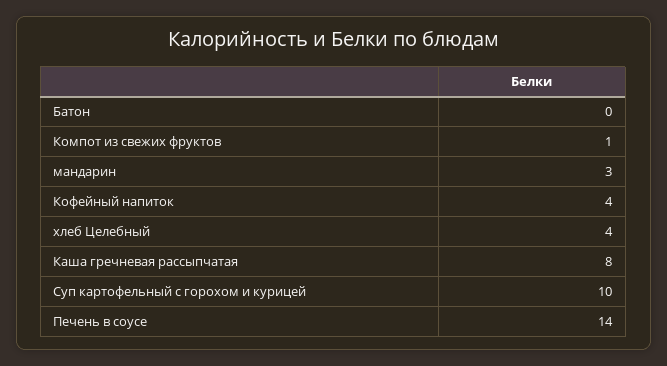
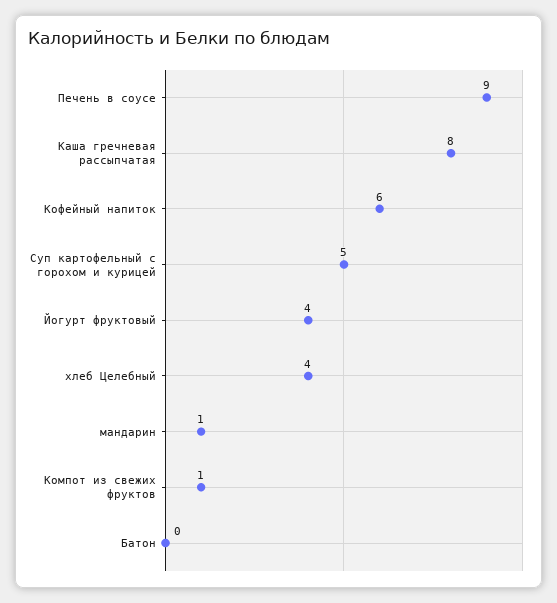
  {
    "Батон": 0,
    "Компот из свежих фруктов": 1,
-   "мандарин": 3,
+   "мандарин": 1,
-   "Кофейный напиток": 4,
+   "Кофейный напиток": 6,
    "хлеб Целебный": 4,
    "Каша гречневая рассыпчатая": 8,
-   "Суп картофельный с горохом и курицей": 10,
+   "Суп картофельный с горохом и курицей": 5,
-   "Печень в соусе": 14
+   "Печень в соусе": 9,
+   "Йогурт фруктовый": 4
  }

